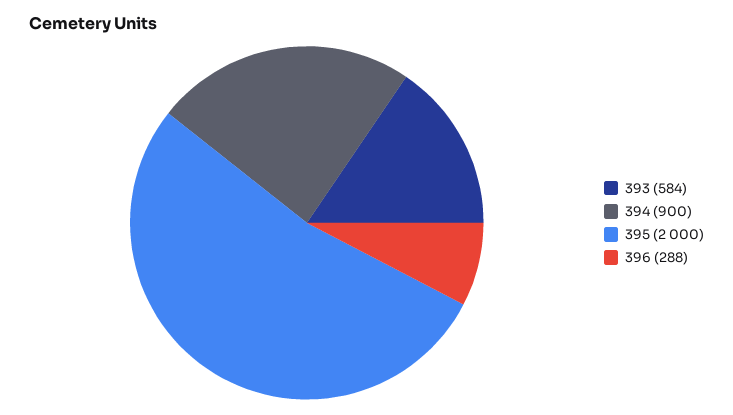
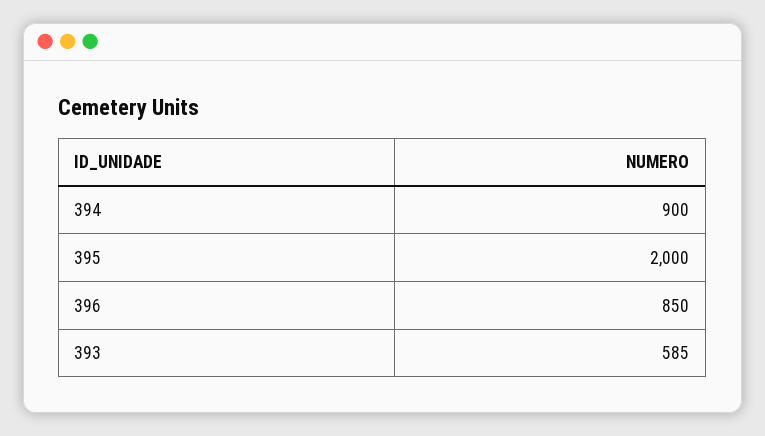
  {
-   "393": 584,
+   "393": 585,
    "394": 900,
    "395": 2000,
-   "396": 288
+   "396": 850
  }

